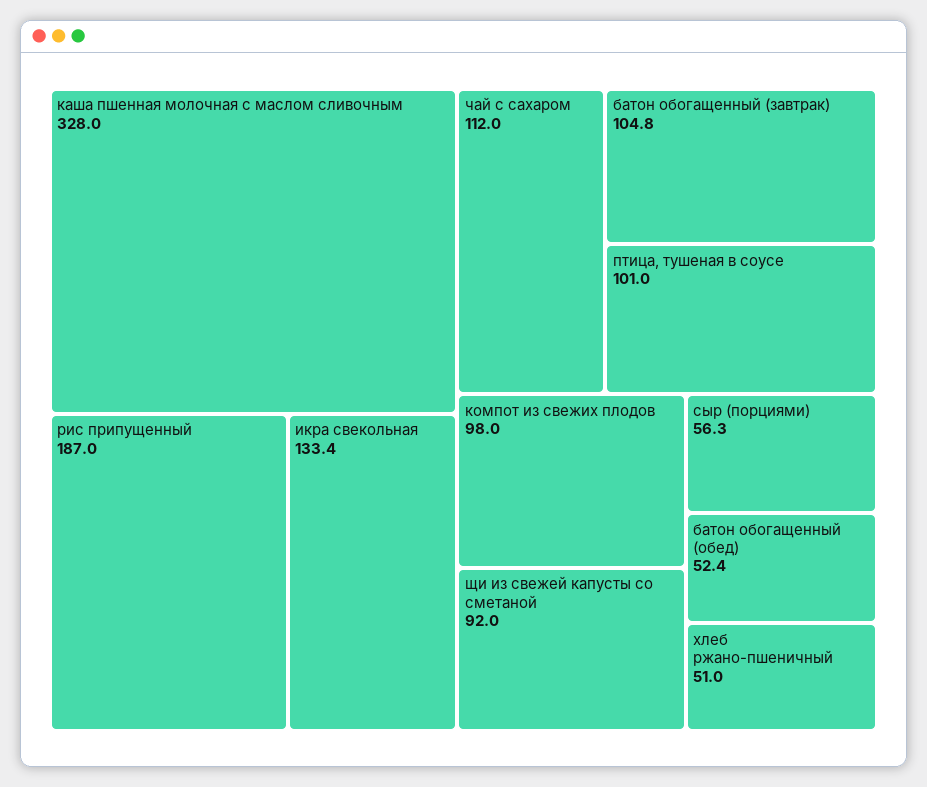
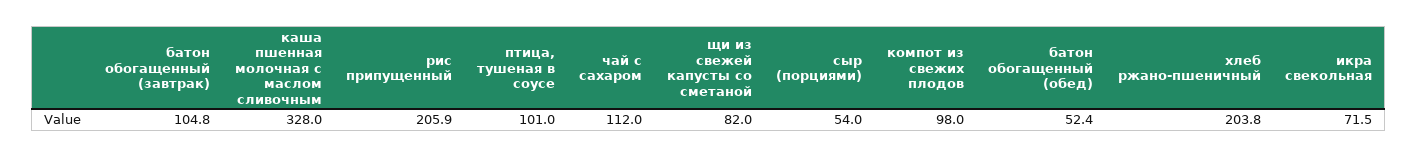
  {
    "каша пшенная молочная с маслом сливочным": 328,
-   "рис припущенный": 187,
+   "рис припущенный": 205.9,
-   "икра свекольная": 133.4,
+   "икра свекольная": 71.5,
    "чай с сахаром": 112,
    "батон обогащенный (завтрак)": 104.8,
    "птица, тушеная в соусе": 101,
    "компот из свежих плодов": 98,
-   "щи из свежей капусты со сметаной": 92,
+   "щи из свежей капусты со сметаной": 82,
-   "сыр (порциями)": 56.3,
+   "сыр (порциями)": 54,
    "батон обогащенный (обед)": 52.4,
-   "хлеб ржано-пшеничный": 51
+   "хлеб ржано-пшеничный": 203.8
  }

